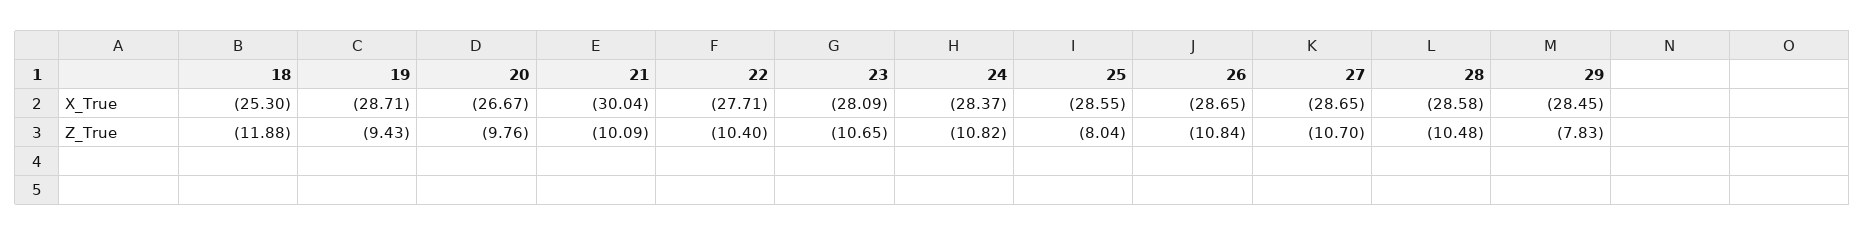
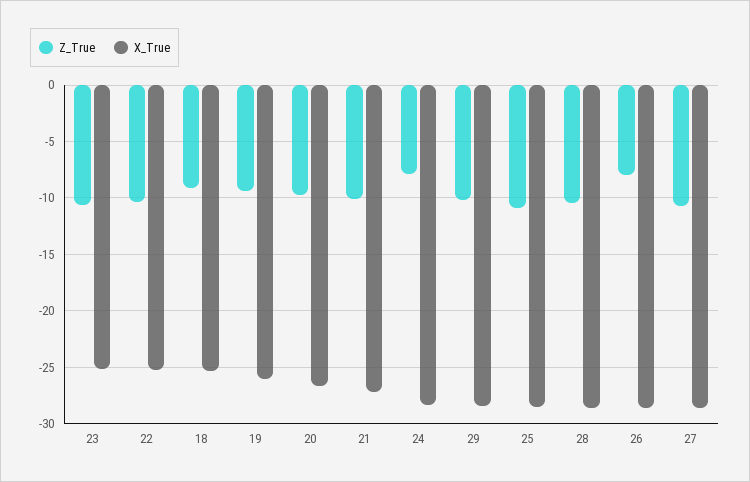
  {
    "X_True": {
      "18": -25.3,
-     "19": -28.71,
+     "19": -26,
      "20": -26.67,
-     "21": -30.04,
+     "21": -27,
-     "22": -27.71,
+     "22": -25,
-     "23": -28.09,
+     "23": -25,
      "24": -28.37,
      "25": -28.55,
      "26": -28.65,
      "27": -28.65,
      "28": -28.58,
      "29": -28.45
    },
    "Z_True": {
-     "18": -11.88,
+     "18": -9,
      "19": -9.43,
      "20": -9.76,
      "21": -10.09,
      "22": -10.4,
      "23": -10.65,
-     "24": -10.82,
+     "24": -8,
-     "25": -8.04,
+     "25": -11,
-     "26": -10.84,
+     "26": -8,
      "27": -10.7,
      "28": -10.48,
-     "29": -7.83
+     "29": -10
    }
  }

